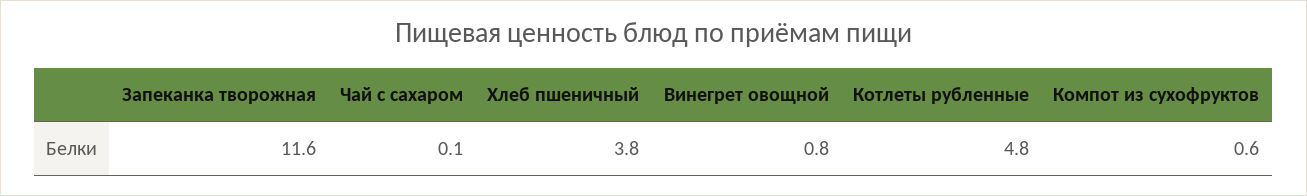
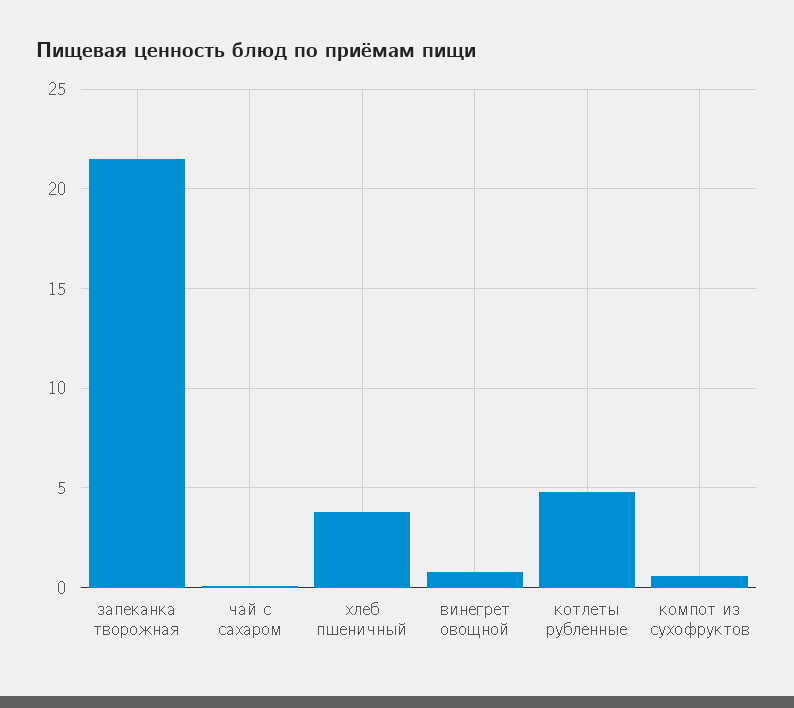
  {
-   "Запеканка творожная": 11.6,
+   "Запеканка творожная": 21.5,
    "Чай с сахаром": 0.1,
    "Хлеб пшеничный": 3.8,
    "Винегрет овощной": 0.8,
    "Котлеты рубленные": 4.8,
    "Компот из сухофруктов": 0.6
  }

